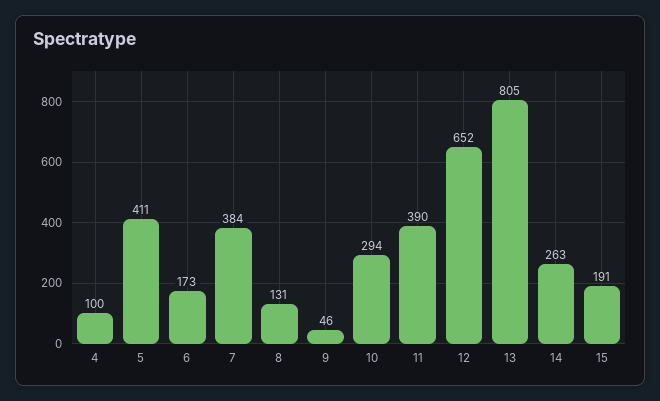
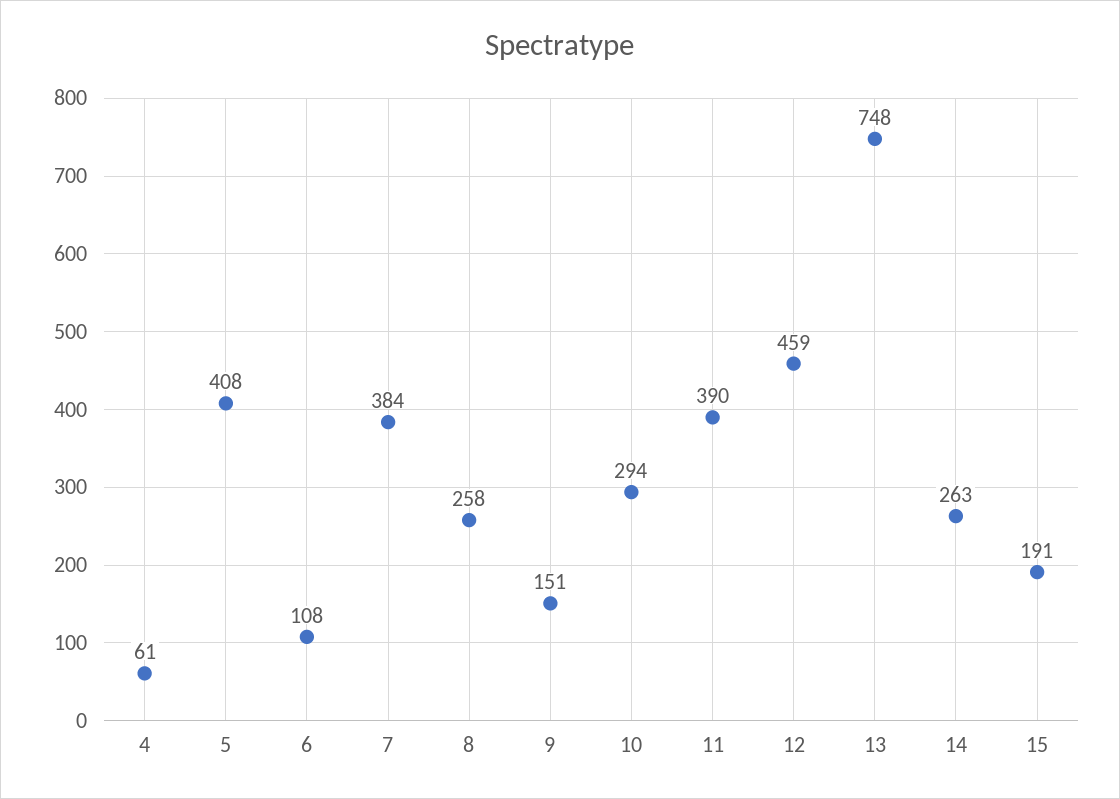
  {
-   "4": 100,
+   "4": 61,
-   "5": 411,
+   "5": 408,
-   "6": 173,
+   "6": 108,
    "7": 384,
-   "8": 131,
+   "8": 258,
-   "9": 46,
+   "9": 151,
    "10": 294,
    "11": 390,
-   "12": 652,
+   "12": 459,
-   "13": 805,
+   "13": 748,
    "14": 263,
    "15": 191
  }

